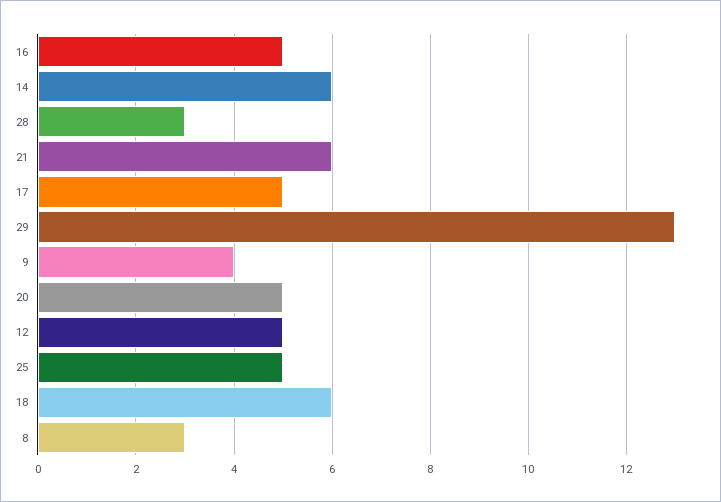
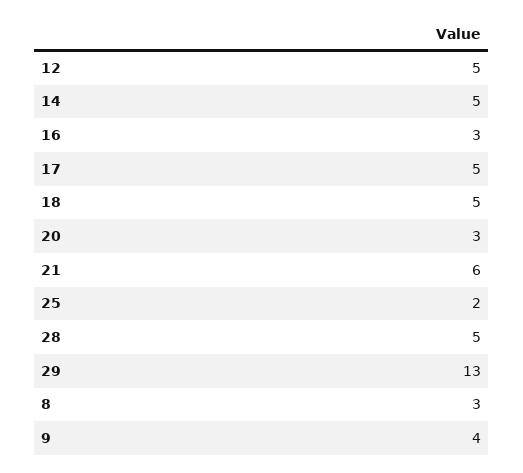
  {
-   "16": 5,
+   "16": 3,
-   "14": 6,
+   "14": 5,
-   "28": 3,
+   "28": 5,
    "21": 6,
    "17": 5,
    "29": 13,
    "9": 4,
-   "20": 5,
+   "20": 3,
    "12": 5,
-   "25": 5,
+   "25": 2,
-   "18": 6,
+   "18": 5,
    "8": 3
  }

